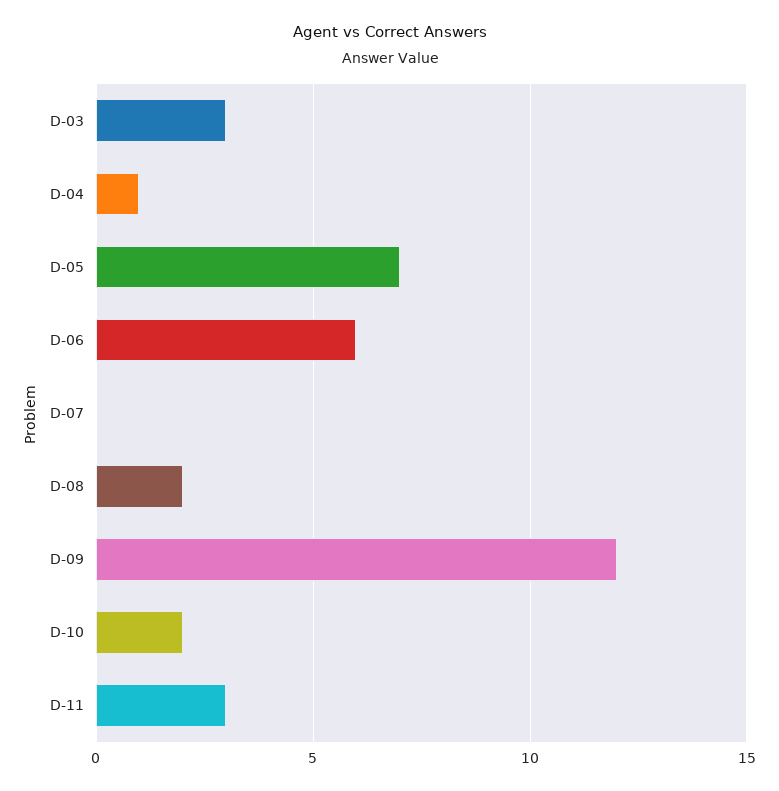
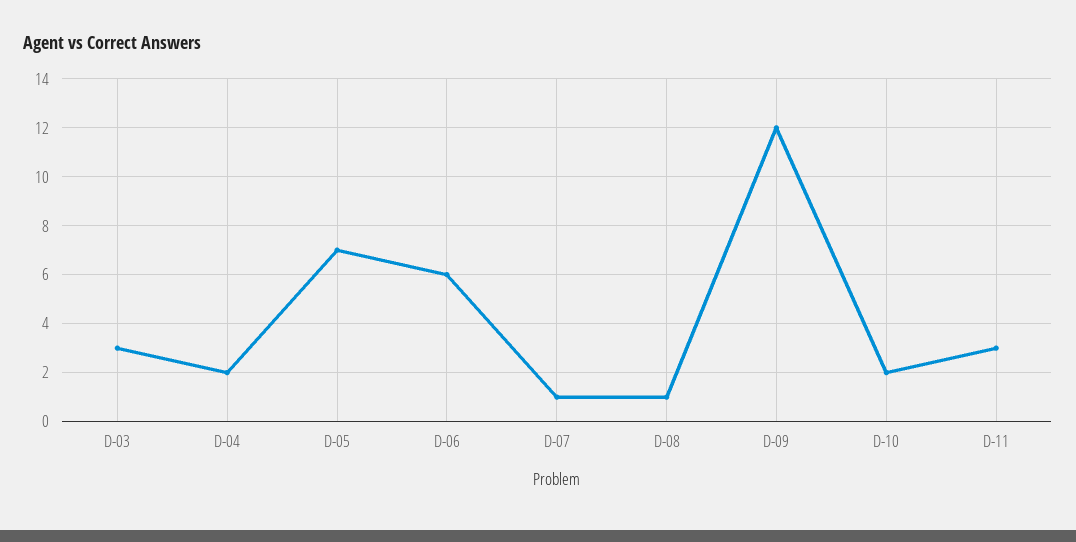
  {
    "D-03": 3,
-   "D-04": 1,
+   "D-04": 2,
    "D-05": 7,
    "D-06": 6,
-   "D-07": 0,
+   "D-07": 1,
-   "D-08": 2,
+   "D-08": 1,
    "D-09": 12,
    "D-10": 2,
    "D-11": 3
  }

